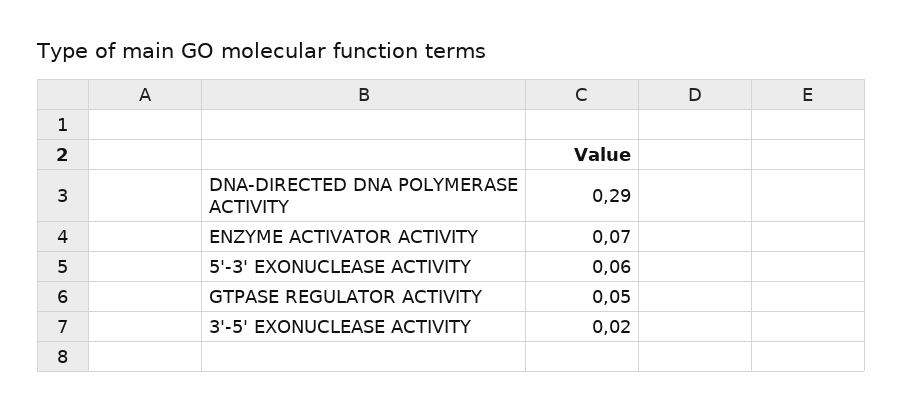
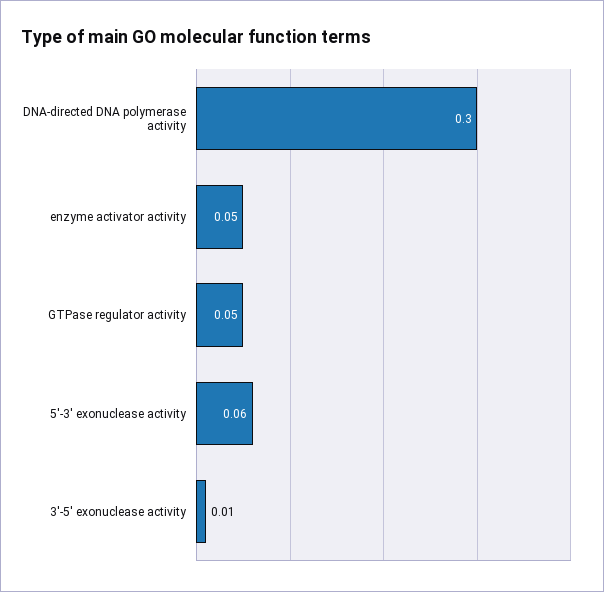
  {
-   "DNA-DIRECTED DNA POLYMERASE ACTIVITY": 0.29,
+   "DNA-DIRECTED DNA POLYMERASE ACTIVITY": 0.3,
-   "ENZYME ACTIVATOR ACTIVITY": 0.07,
+   "ENZYME ACTIVATOR ACTIVITY": 0.05,
    "5'-3' EXONUCLEASE ACTIVITY": 0.06,
    "GTPASE REGULATOR ACTIVITY": 0.05,
-   "3'-5' EXONUCLEASE ACTIVITY": 0.02
+   "3'-5' EXONUCLEASE ACTIVITY": 0.01
  }

